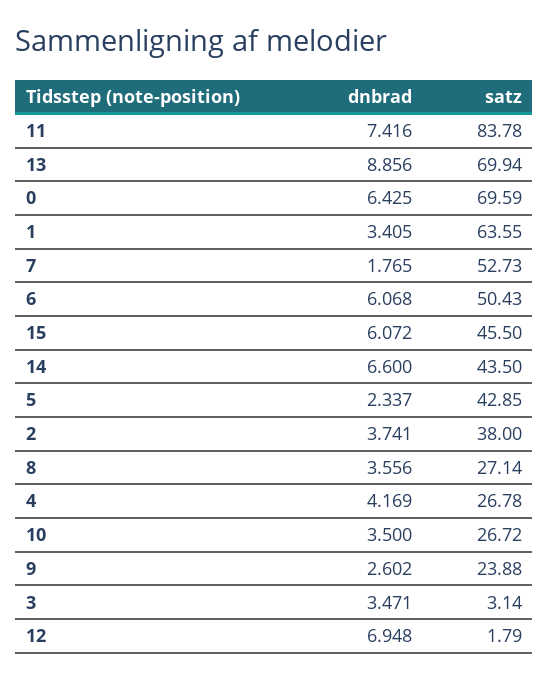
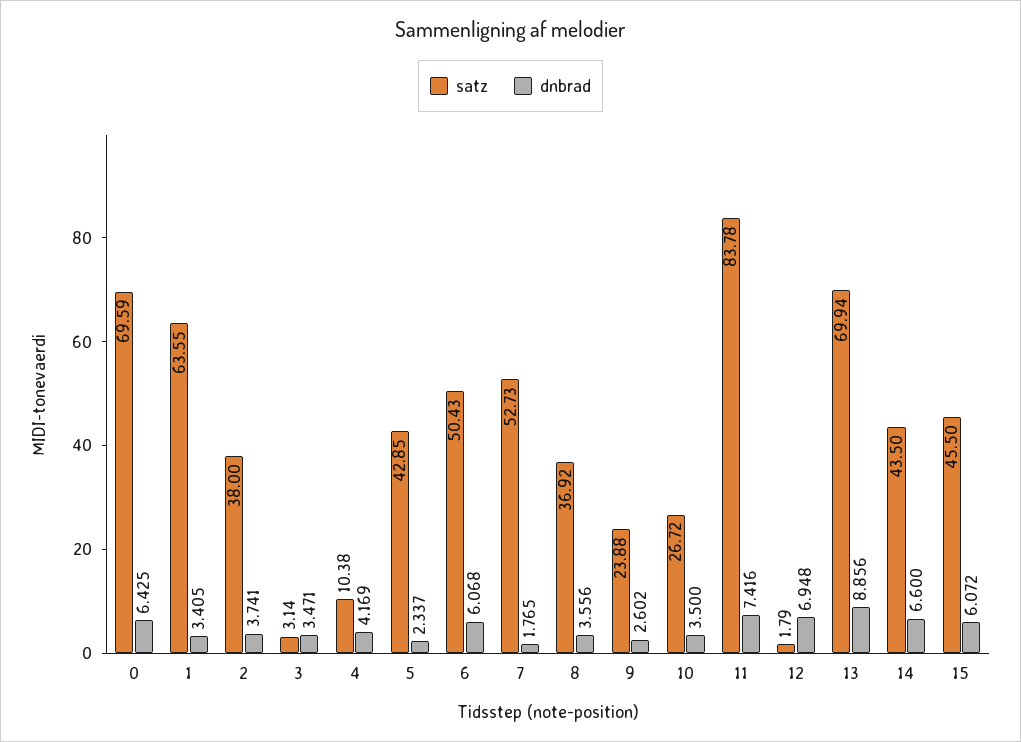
  {
    "dnbrad": {
      "11": 7.416,
      "13": 8.856,
      "0": 6.425,
      "1": 3.405,
      "7": 1.765,
      "6": 6.068,
      "15": 6.072,
      "14": 6.6,
      "5": 2.337,
      "2": 3.741,
      "8": 3.556,
      "4": 4.169,
      "10": 3.5,
      "9": 2.602,
      "3": 3.471,
      "12": 6.948
    },
    "satz": {
      "11": 83.78,
      "13": 69.94,
      "0": 69.59,
      "1": 63.55,
      "7": 52.73,
      "6": 50.43,
      "15": 45.5,
      "14": 43.5,
      "5": 42.85,
      "2": 38,
-     "8": 27.14,
+     "8": 36.92,
-     "4": 26.78,
+     "4": 10.38,
      "10": 26.72,
      "9": 23.88,
      "3": 3.14,
      "12": 1.79
    }
  }

